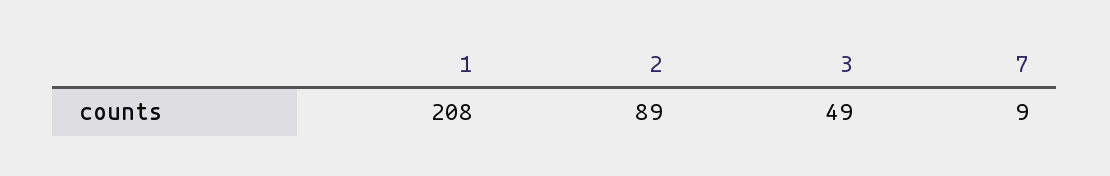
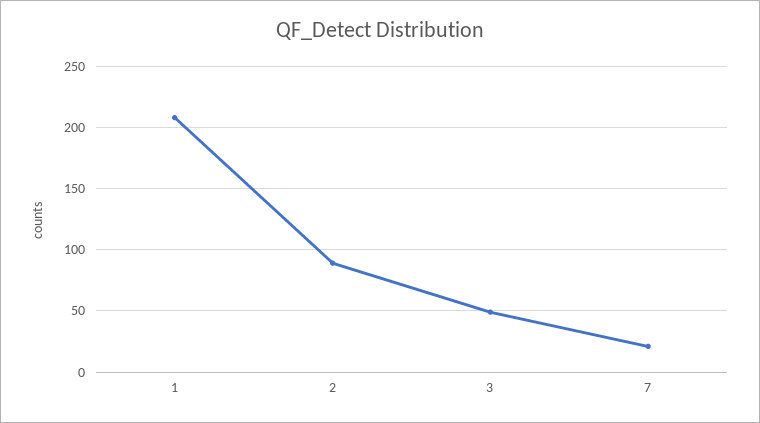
  {
    "1": 208,
    "2": 89,
    "3": 49,
-   "7": 9
+   "7": 20
  }

